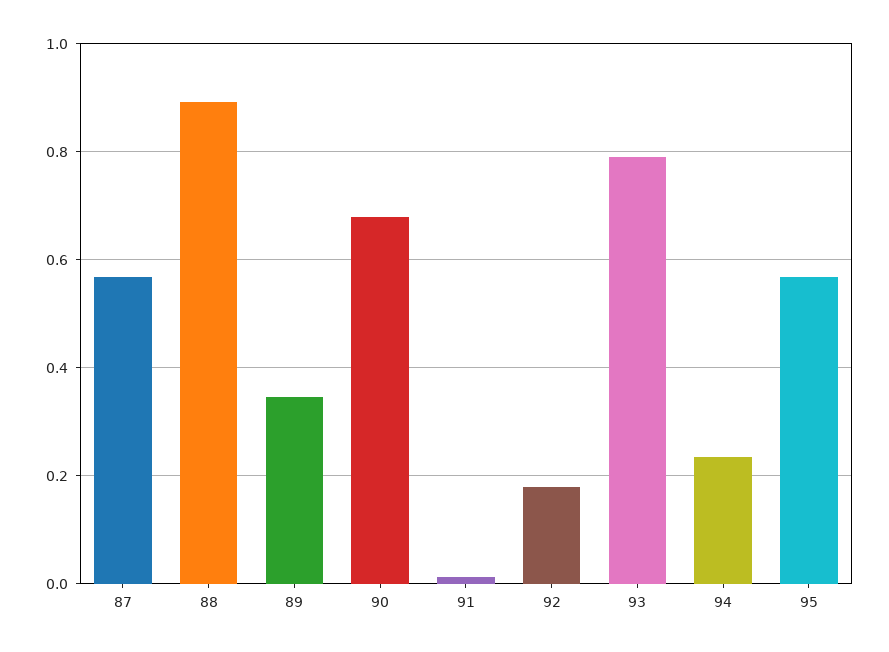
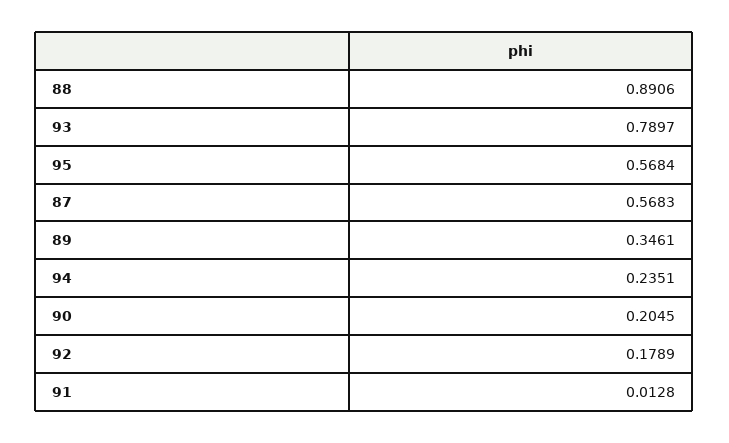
  {
    "87": 0.5683,
    "88": 0.8906,
    "89": 0.3461,
-   "90": 0.68,
+   "90": 0.2045,
    "91": 0.0128,
    "92": 0.1789,
    "93": 0.7897,
    "94": 0.2351,
    "95": 0.5684
  }

